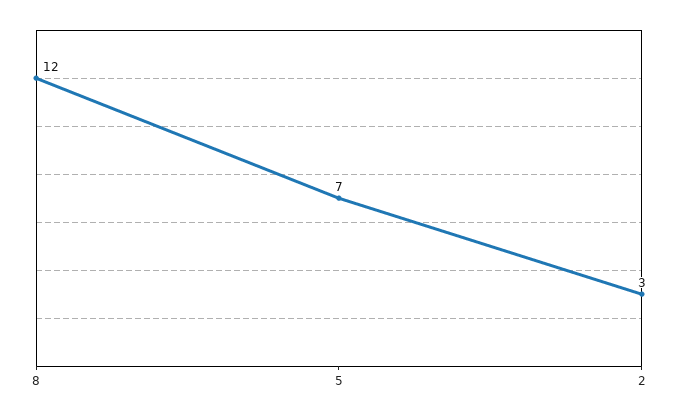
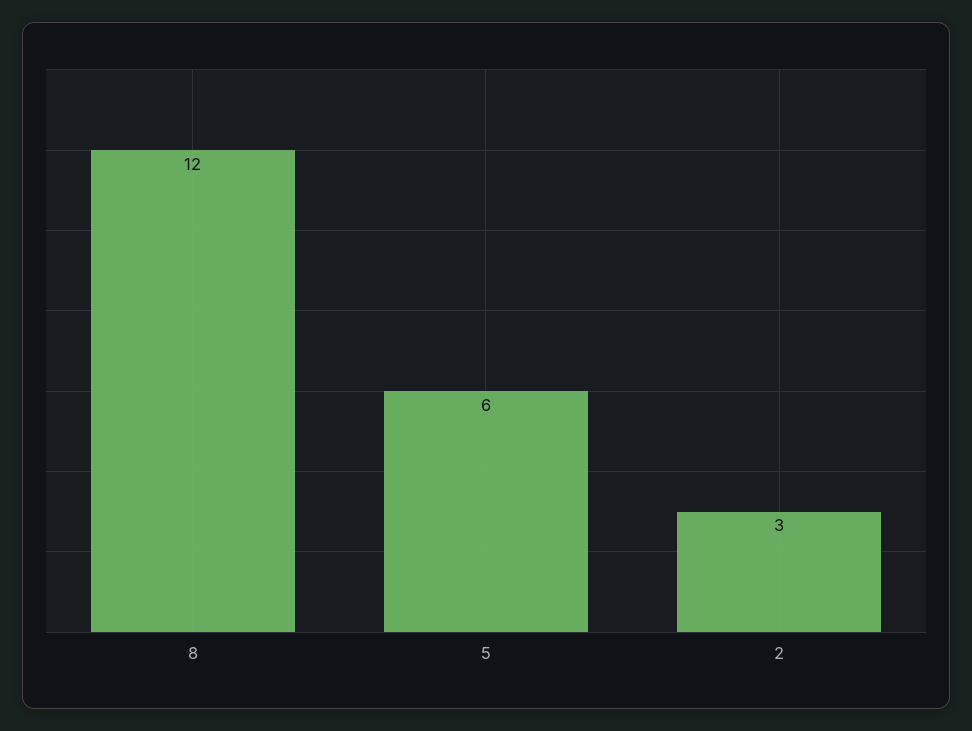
  {
    "8": 12,
-   "5": 7,
+   "5": 6,
    "2": 3
  }

